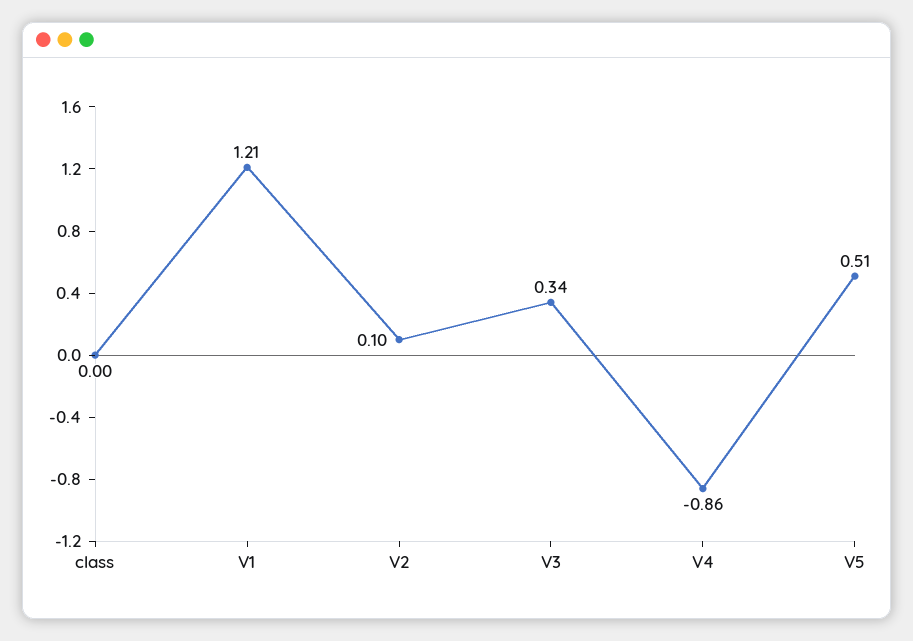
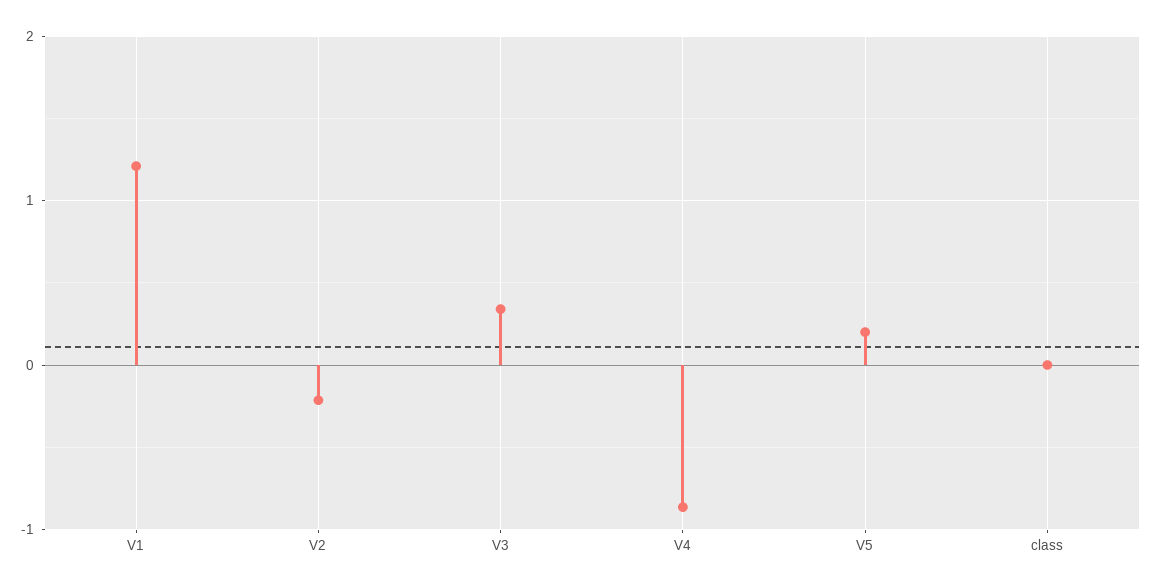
  {
    "class": 0,
    "V1": 1.21,
-   "V2": 0.1,
+   "V2": -0.2,
    "V3": 0.34,
    "V4": -0.86,
-   "V5": 0.51
+   "V5": 0.2
  }

